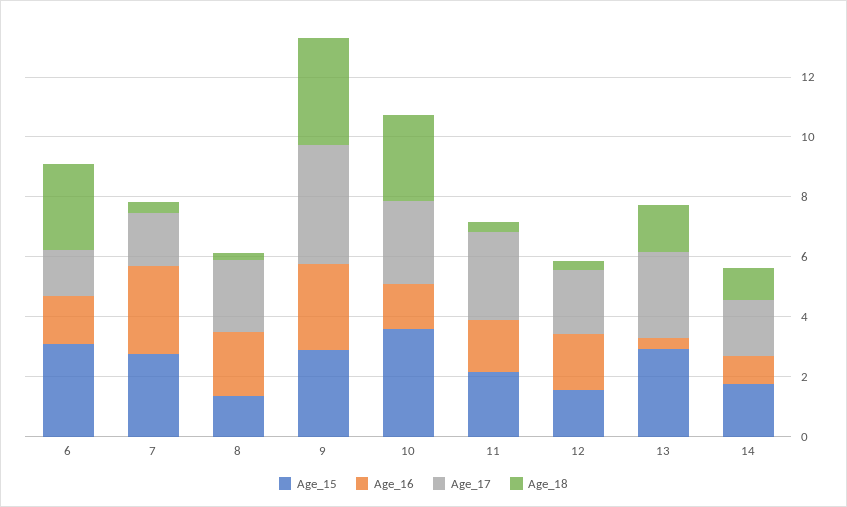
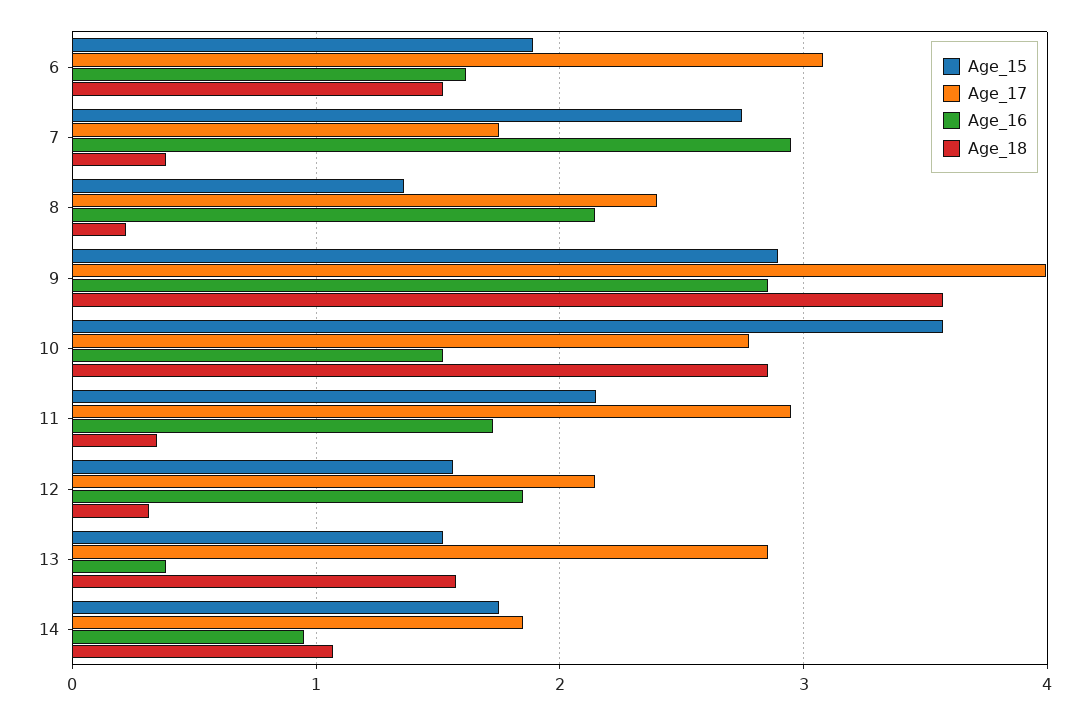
  {
    "Age_15": {
-     "6": 3,
+     "6": 1.9,
      "7": 2.7,
      "8": 1.4,
      "9": 2.9,
      "10": 3.6,
      "11": 2.1,
      "12": 1.6,
-     "13": 3,
+     "13": 1.5,
      "14": 1.8
    },
    "Age_16": {
      "6": 1.6,
      "7": 2.9,
      "8": 2.1,
      "9": 2.9,
      "10": 1.5,
      "11": 1.7,
      "12": 1.8,
      "13": 0.4,
      "14": 0.9
    },
    "Age_17": {
-     "6": 1.5,
+     "6": 3.1,
      "7": 1.8,
      "8": 2.4,
      "9": 4,
      "10": 2.8,
      "11": 2.9,
      "12": 2.1,
      "13": 2.9,
      "14": 1.8
    },
    "Age_18": {
-     "6": 3,
+     "6": 1.5,
      "7": 0.4,
      "8": 0.2,
      "9": 3.6,
      "10": 2.9,
      "11": 0.3,
      "12": 0.3,
      "13": 1.6,
      "14": 1.1
    }
  }

